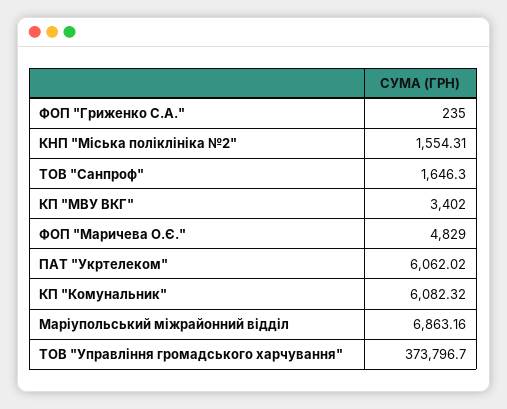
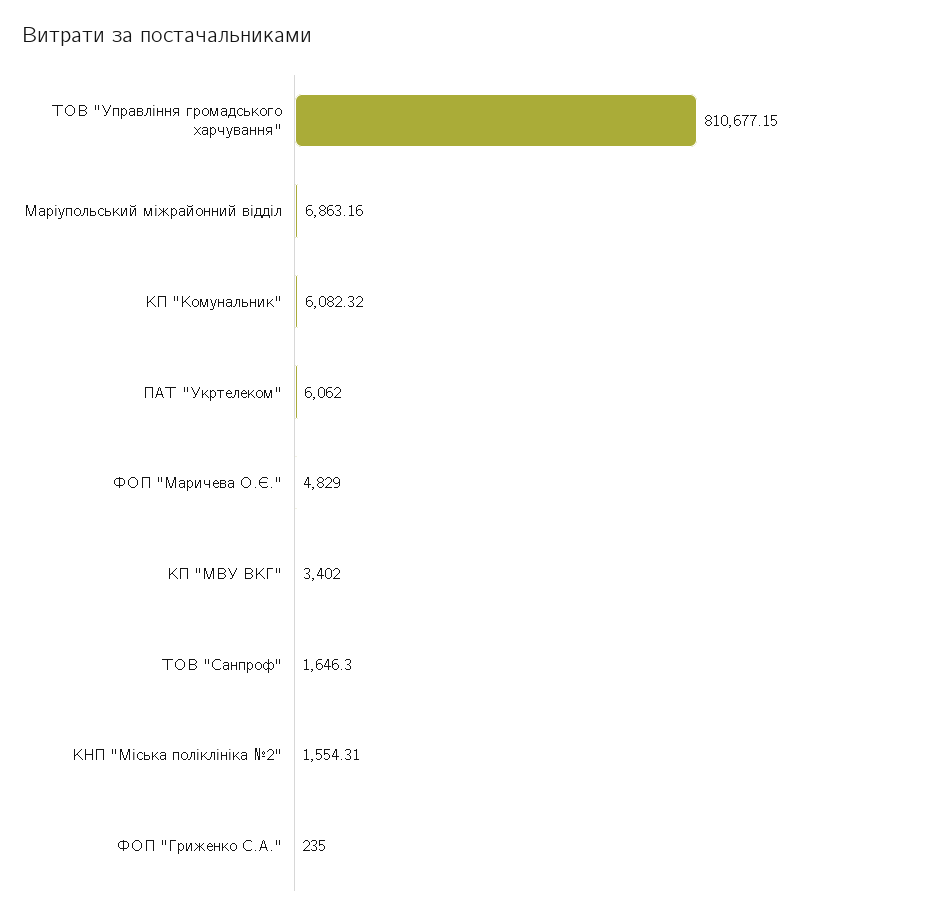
  {
    "ФОП \"Гриженко С.А.\"": 235,
    "КНП \"Міська поліклініка №2\"": 1554.31,
    "ТОВ \"Санпроф\"": 1646.3,
    "КП \"МВУ ВКГ\"": 3402,
    "ФОП \"Маричева О.Є.\"": 4829,
-   "ПАТ \"Укртелеком\"": 6062.02,
+   "ПАТ \"Укртелеком\"": 6062,
    "КП \"Комунальник\"": 6082.32,
    "Маріупольський міжрайонний відділ": 6863.16,
-   "ТОВ \"Управління громадського харчування\"": 373796.7
+   "ТОВ \"Управління громадського харчування\"": 810677.15
  }

